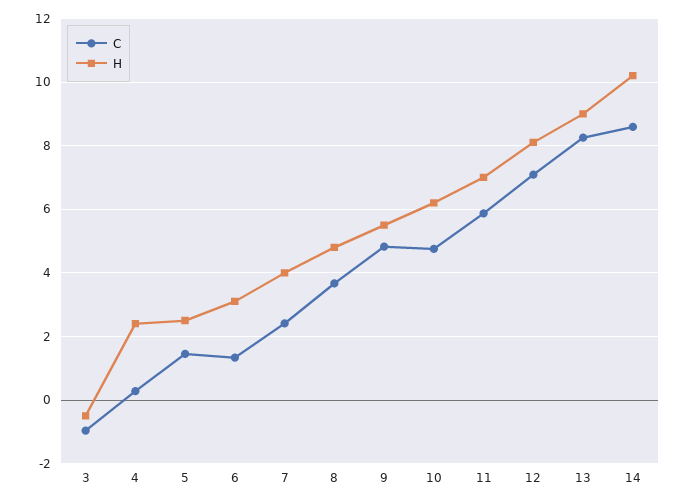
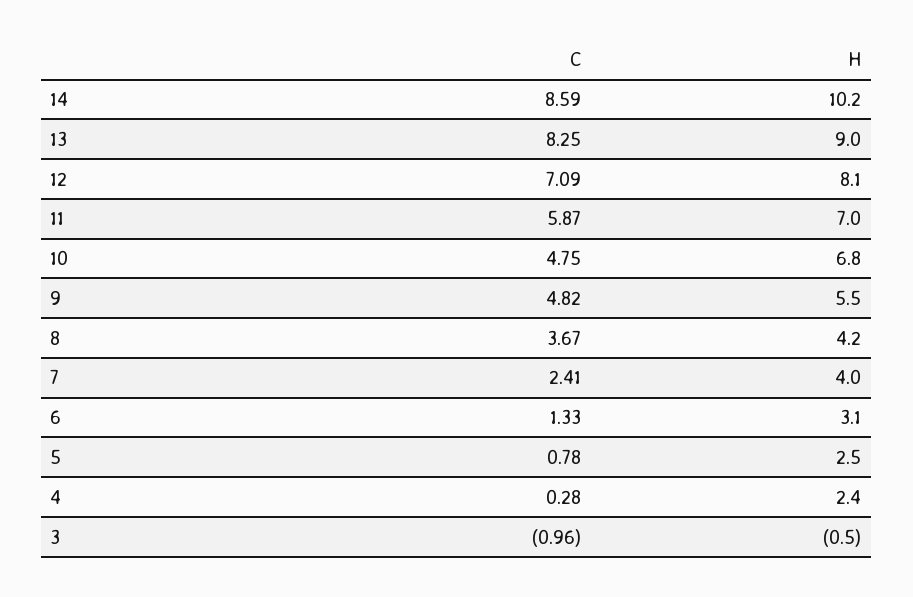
  {
    "C": {
      "3": -0.96,
      "4": 0.28,
-     "5": 1.4,
+     "5": 0.78,
      "6": 1.33,
      "7": 2.41,
      "8": 3.67,
      "9": 4.82,
      "10": 4.75,
      "11": 5.87,
      "12": 7.09,
      "13": 8.25,
      "14": 8.59
    },
    "H": {
      "3": -0.5,
      "4": 2.4,
      "5": 2.5,
      "6": 3.1,
      "7": 4,
-     "8": 4.8,
+     "8": 4.2,
      "9": 5.5,
-     "10": 6.2,
+     "10": 6.8,
      "11": 7,
      "12": 8.1,
      "13": 9,
      "14": 10.2
    }
  }

